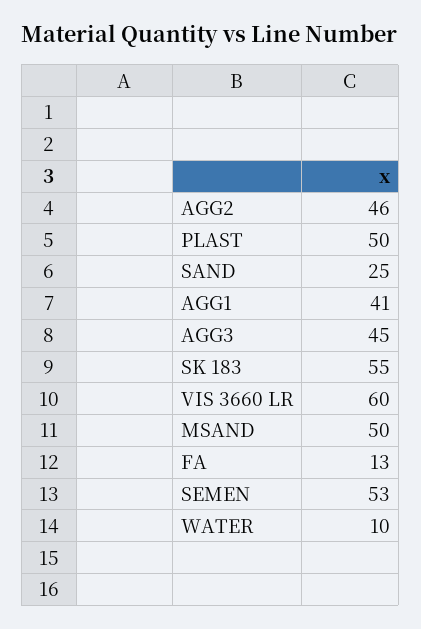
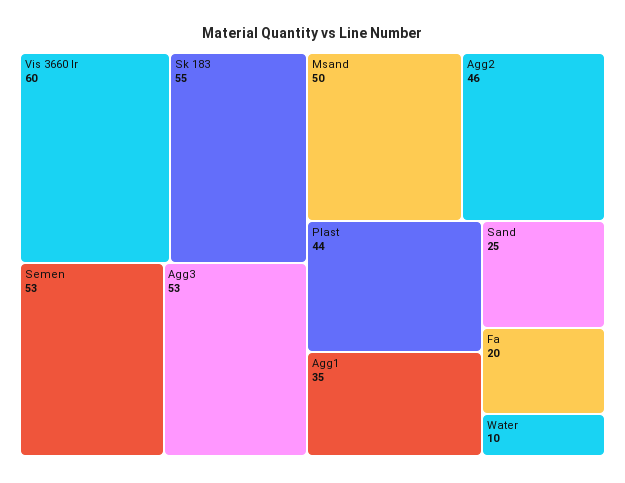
  {
    "AGG2": 46,
-   "PLAST": 50,
+   "PLAST": 44,
    "SAND": 25,
-   "AGG1": 41,
+   "AGG1": 35,
-   "AGG3": 45,
+   "AGG3": 53,
    "SK 183": 55,
    "VIS 3660 LR": 60,
    "MSAND": 50,
-   "FA": 13,
+   "FA": 20,
    "SEMEN": 53,
    "WATER": 10
  }

